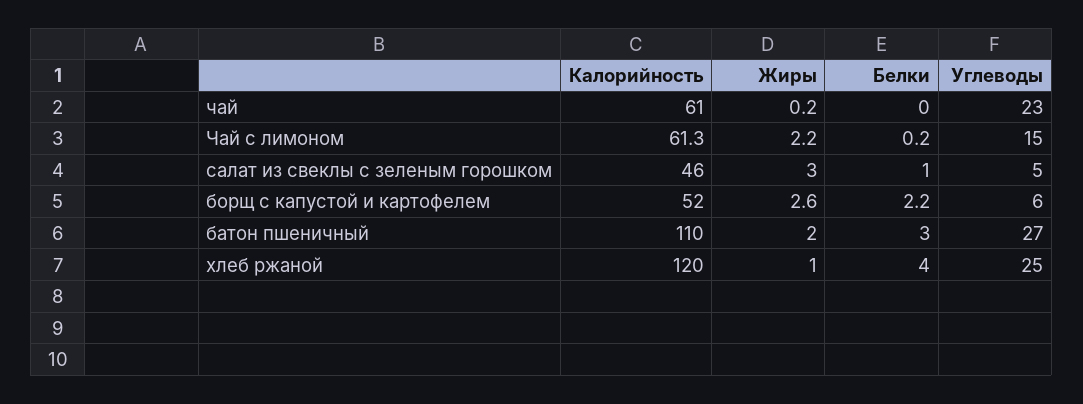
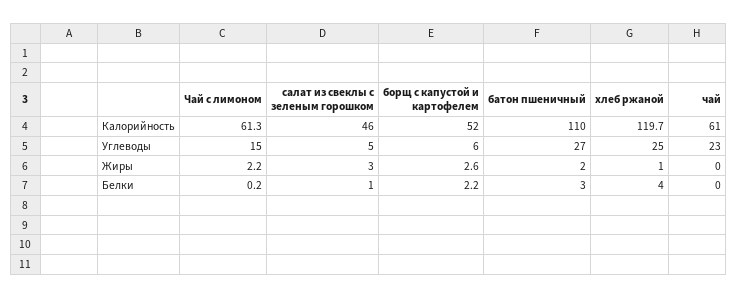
  {
    "Калорийность": {
      "чай": 61,
      "Чай с лимоном": 61.3,
      "салат из свеклы с зеленым горошком": 46,
      "борщ с капустой и картофелем": 52,
      "батон пшеничный": 110,
-     "хлеб ржаной": 120
+     "хлеб ржаной": 119.7
    },
    "Жиры": {
-     "чай": 0.2,
+     "чай": 0,
      "Чай с лимоном": 2.2,
      "салат из свеклы с зеленым горошком": 3,
      "борщ с капустой и картофелем": 2.6,
      "батон пшеничный": 2,
      "хлеб ржаной": 1
    },
    "Белки": {
      "чай": 0,
      "Чай с лимоном": 0.2,
      "салат из свеклы с зеленым горошком": 1,
      "борщ с капустой и картофелем": 2.2,
      "батон пшеничный": 3,
      "хлеб ржаной": 4
    },
    "Углеводы": {
      "чай": 23,
      "Чай с лимоном": 15,
      "салат из свеклы с зеленым горошком": 5,
      "борщ с капустой и картофелем": 6,
      "батон пшеничный": 27,
      "хлеб ржаной": 25
    }
  }

